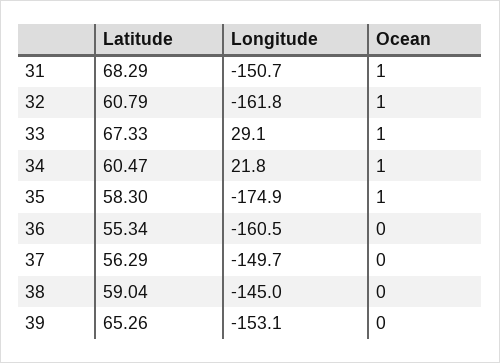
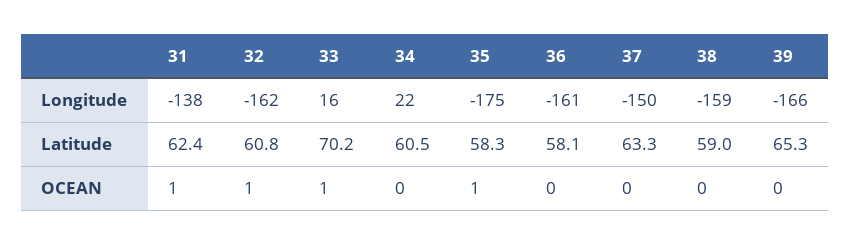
  {
    "Latitude": {
-     "31": 68.29,
+     "31": 62.4,
      "32": 60.79,
-     "33": 67.33,
+     "33": 70.2,
      "34": 60.47,
      "35": 58.3,
-     "36": 55.34,
+     "36": 58.1,
-     "37": 56.29,
+     "37": 63.3,
      "38": 59.04,
      "39": 65.26
    },
    "Longitude": {
-     "31": -150.7,
+     "31": -138,
      "32": -161.8,
-     "33": 29.1,
+     "33": 16,
      "34": 21.8,
      "35": -174.9,
      "36": -160.5,
      "37": -149.7,
-     "38": -145,
+     "38": -159,
-     "39": -153.1
+     "39": -166
    },
    "Ocean": {
      "31": 1,
      "32": 1,
      "33": 1,
-     "34": 1,
+     "34": 0,
      "35": 1,
      "36": 0,
      "37": 0,
      "38": 0,
      "39": 0
    }
  }

